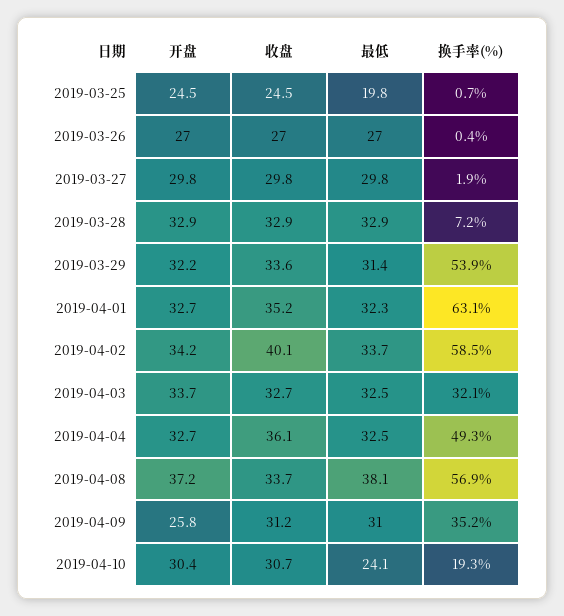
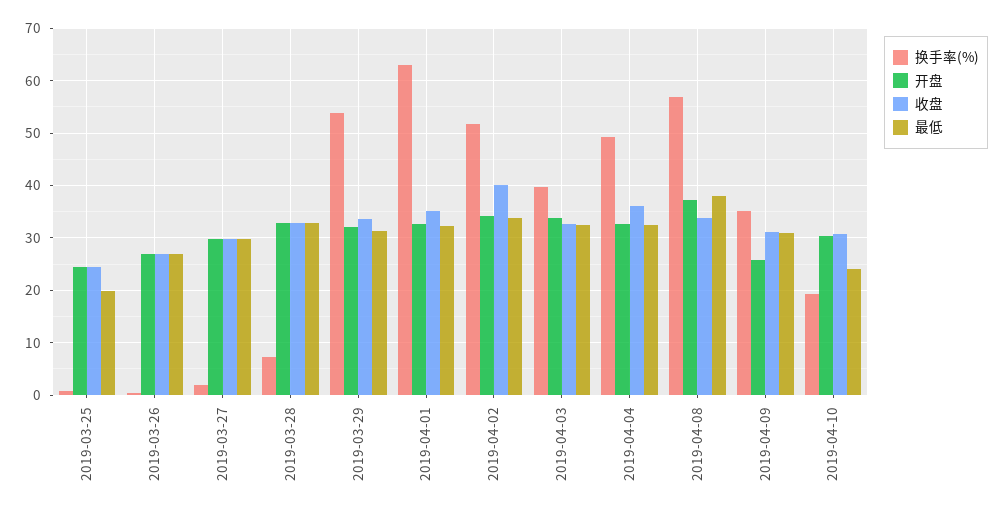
  {
    "开盘": {
      "2019-03-25": 24.5,
      "2019-03-26": 27,
      "2019-03-27": 29.8,
      "2019-03-28": 32.9,
      "2019-03-29": 32.2,
      "2019-04-01": 32.7,
      "2019-04-02": 34.2,
      "2019-04-03": 33.7,
      "2019-04-04": 32.7,
      "2019-04-08": 37.2,
      "2019-04-09": 25.8,
      "2019-04-10": 30.4
    },
    "收盘": {
      "2019-03-25": 24.5,
      "2019-03-26": 27,
      "2019-03-27": 29.8,
      "2019-03-28": 32.9,
      "2019-03-29": 33.6,
      "2019-04-01": 35.2,
      "2019-04-02": 40.1,
      "2019-04-03": 32.7,
      "2019-04-04": 36.1,
      "2019-04-08": 33.7,
      "2019-04-09": 31.2,
      "2019-04-10": 30.7
    },
    "最低": {
      "2019-03-25": 19.8,
      "2019-03-26": 27,
      "2019-03-27": 29.8,
      "2019-03-28": 32.9,
      "2019-03-29": 31.4,
      "2019-04-01": 32.3,
      "2019-04-02": 33.7,
      "2019-04-03": 32.5,
      "2019-04-04": 32.5,
      "2019-04-08": 38.1,
      "2019-04-09": 31,
      "2019-04-10": 24.1
    },
    "换手率(%)": {
      "2019-03-25": 0.7,
      "2019-03-26": 0.4,
      "2019-03-27": 1.9,
      "2019-03-28": 7.2,
      "2019-03-29": 53.9,
      "2019-04-01": 63.1,
-     "2019-04-02": 58.5,
+     "2019-04-02": 52,
-     "2019-04-03": 32.1,
+     "2019-04-03": 40,
      "2019-04-04": 49.3,
      "2019-04-08": 56.9,
      "2019-04-09": 35.2,
      "2019-04-10": 19.3
    }
  }

